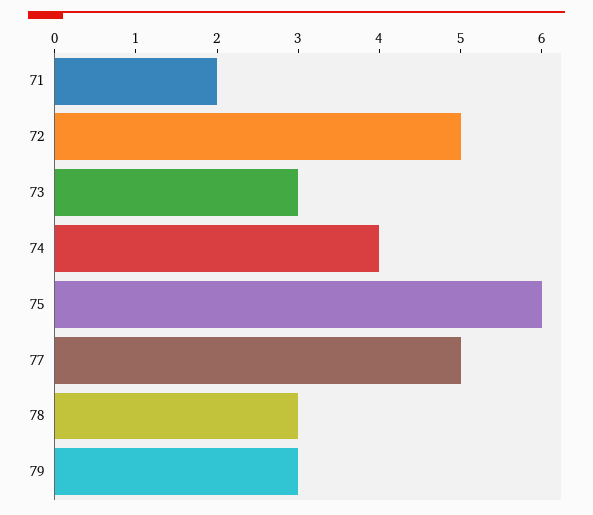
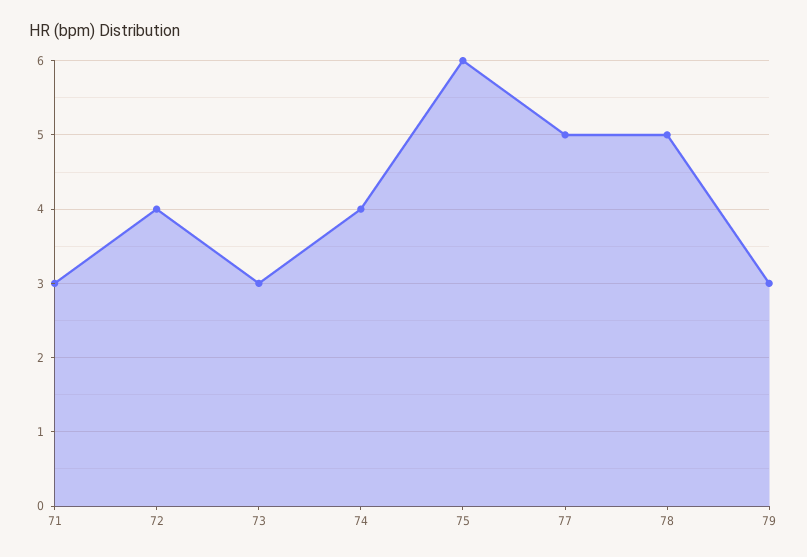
  {
-   "71": 2,
+   "71": 3,
-   "72": 5,
+   "72": 4,
    "73": 3,
    "74": 4,
    "75": 6,
    "77": 5,
-   "78": 3,
+   "78": 5,
    "79": 3
  }

